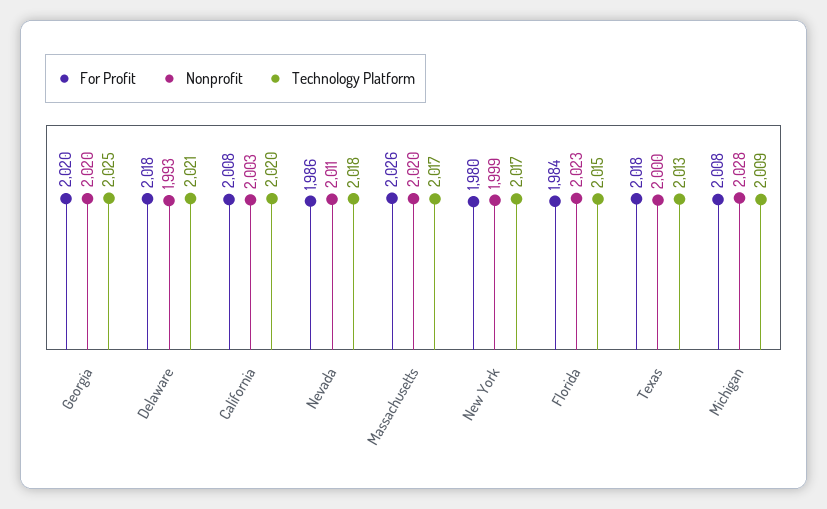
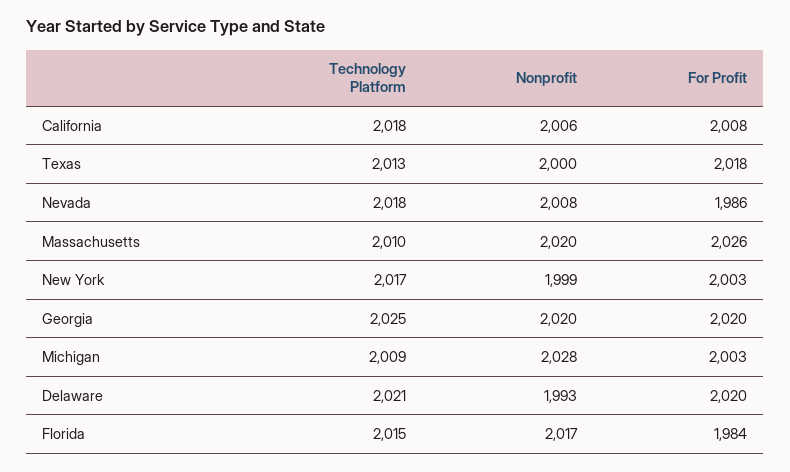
  {
    "For Profit": {
      "Georgia": 2020,
-     "Delaware": 2018,
+     "Delaware": 2020,
      "California": 2008,
      "Nevada": 1986,
      "Massachusetts": 2026,
-     "New York": 1980,
+     "New York": 2003,
      "Florida": 1984,
      "Texas": 2018,
-     "Michigan": 2008
+     "Michigan": 2003
    },
    "Nonprofit": {
      "Georgia": 2020,
      "Delaware": 1993,
-     "California": 2003,
+     "California": 2006,
-     "Nevada": 2011,
+     "Nevada": 2008,
      "Massachusetts": 2020,
      "New York": 1999,
-     "Florida": 2023,
+     "Florida": 2017,
      "Texas": 2000,
      "Michigan": 2028
    },
    "Technology Platform": {
      "Georgia": 2025,
      "Delaware": 2021,
-     "California": 2020,
+     "California": 2018,
      "Nevada": 2018,
-     "Massachusetts": 2017,
+     "Massachusetts": 2010,
      "New York": 2017,
      "Florida": 2015,
      "Texas": 2013,
      "Michigan": 2009
    }
  }

